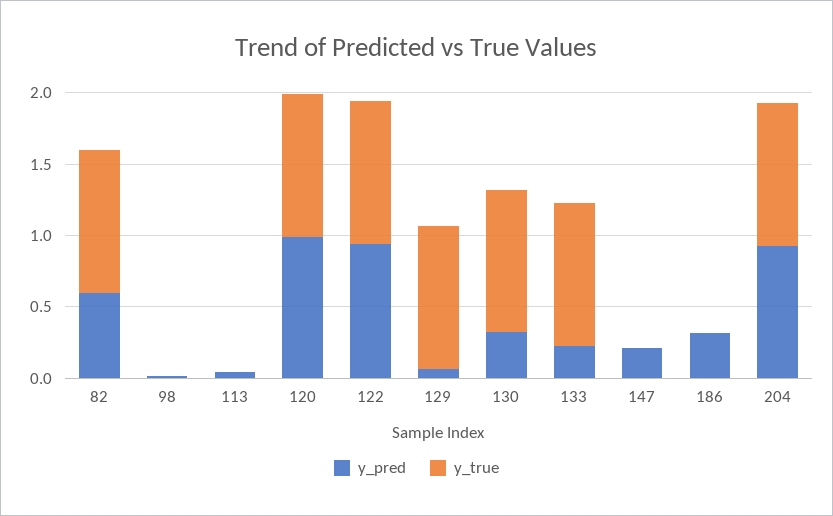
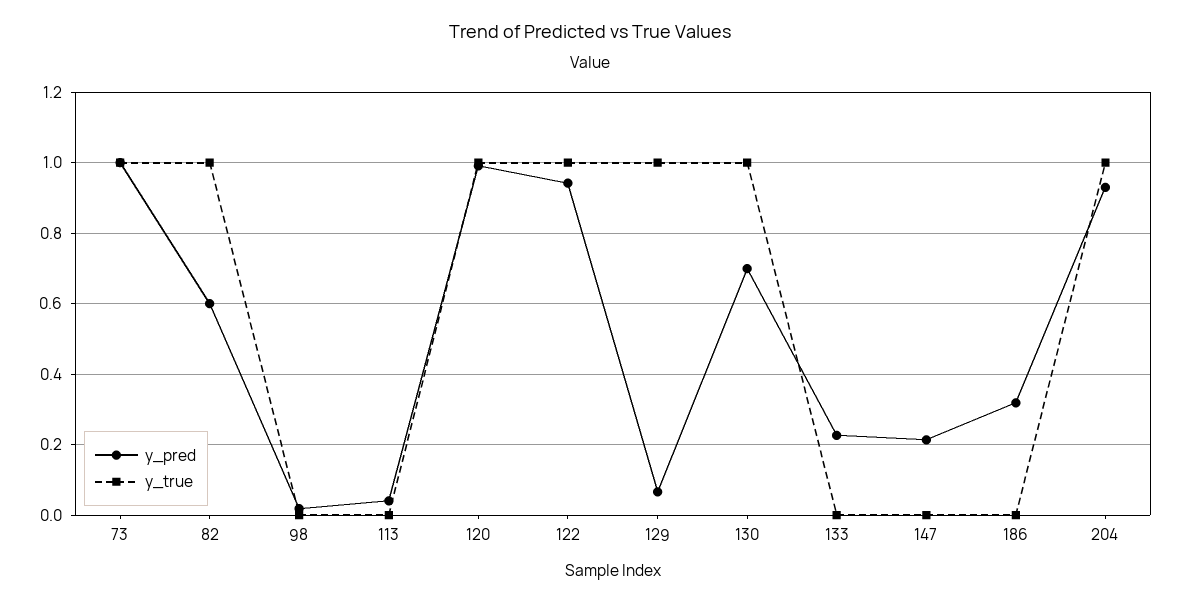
  {
    "y_pred": {
      "82": 0.6,
      "98": 0.02,
      "113": 0.04,
      "120": 1,
      "122": 0.94,
      "129": 0.06,
-     "130": 0.3,
+     "130": 0.7,
      "133": 0.22,
      "147": 0.22,
      "186": 0.32,
-     "204": 0.92
+     "204": 0.92,
+     "73": 1
    },
    "y_true": {
      "82": 1,
      "98": 0,
      "113": 0,
      "120": 1,
      "122": 1,
      "129": 1,
      "130": 1,
-     "133": 1,
+     "133": 0,
      "147": 0,
      "186": 0,
-     "204": 1
+     "204": 1,
+     "73": 1
    }
  }

